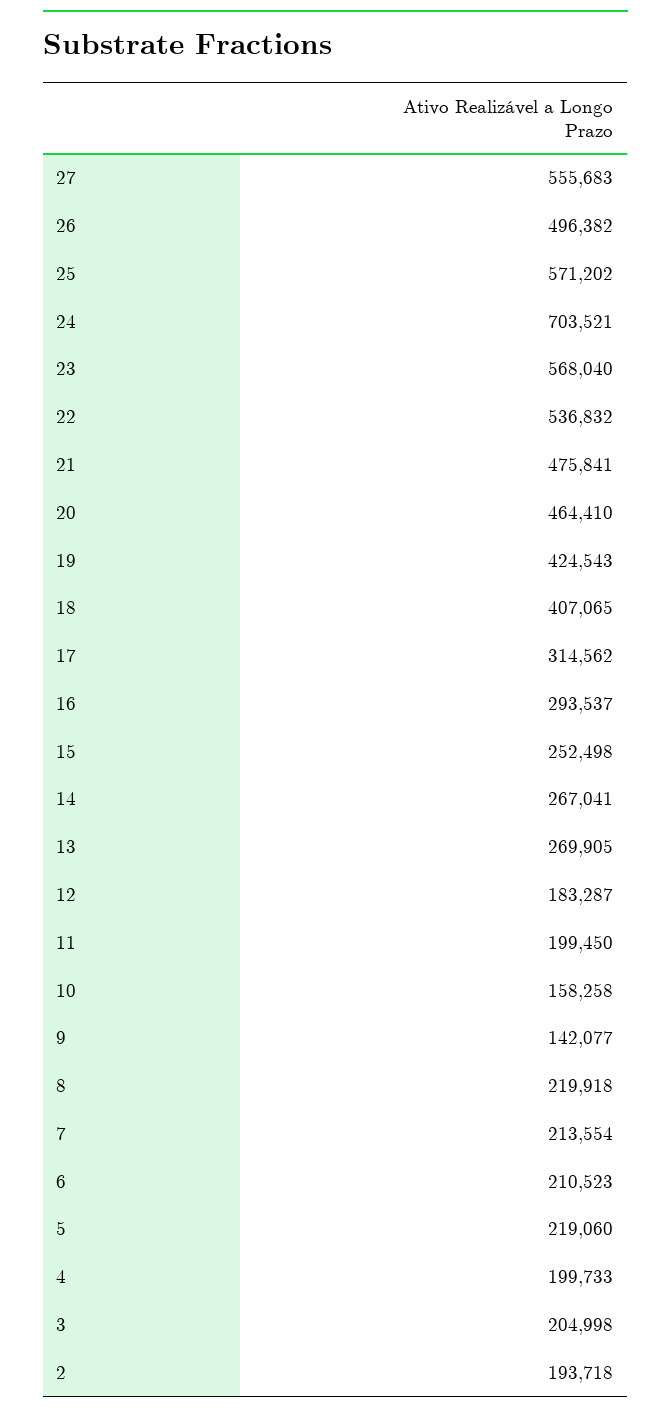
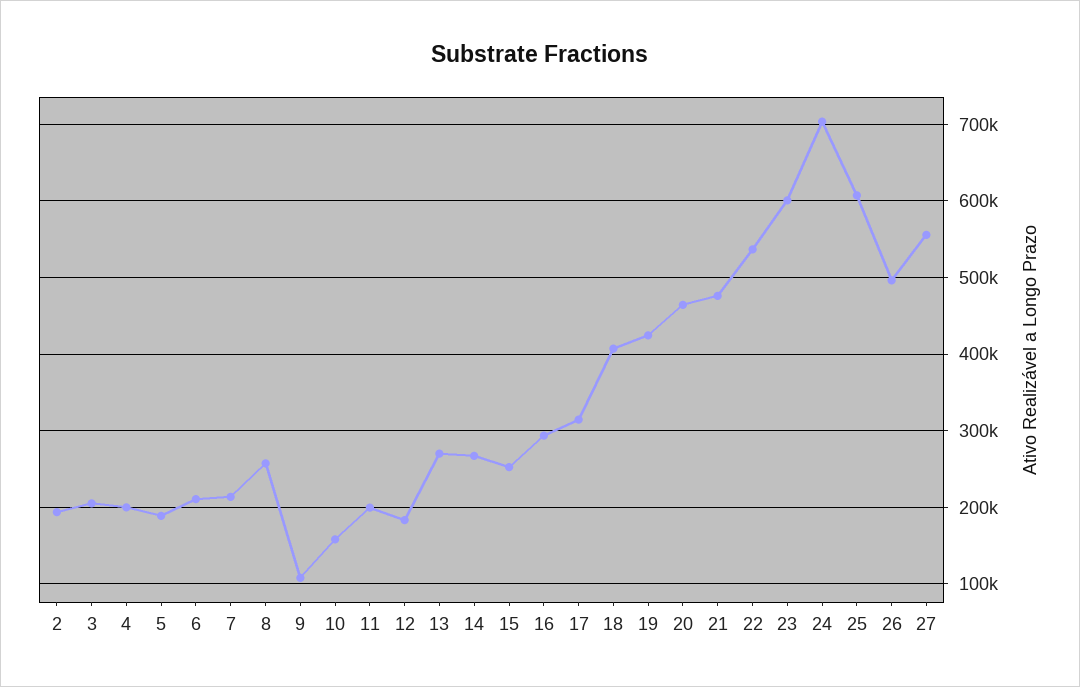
  {
    "27": 555683,
    "26": 496382,
-   "25": 571202,
+   "25": 610000,
    "24": 703521,
-   "23": 568040,
+   "23": 600000,
    "22": 536832,
    "21": 475841,
    "20": 464410,
    "19": 424543,
    "18": 407065,
    "17": 314562,
    "16": 293537,
    "15": 252498,
    "14": 267041,
    "13": 269905,
    "12": 183287,
    "11": 199450,
    "10": 158258,
-   "9": 142077,
+   "9": 110000,
-   "8": 219918,
+   "8": 260000,
    "7": 213554,
    "6": 210523,
-   "5": 219060,
+   "5": 190000,
    "4": 199733,
    "3": 204998,
    "2": 193718
  }

